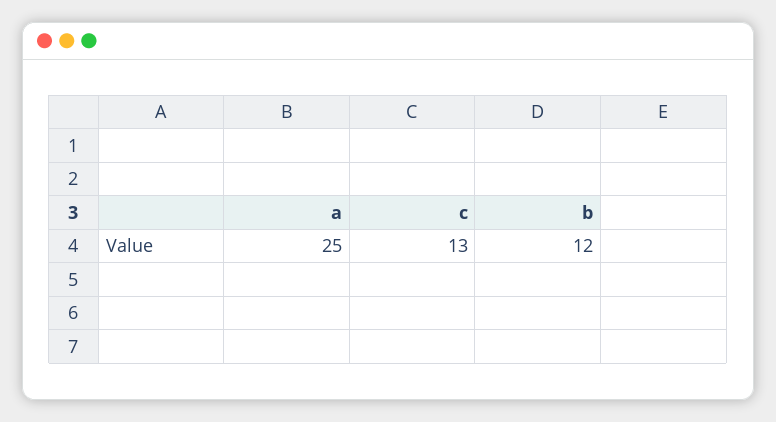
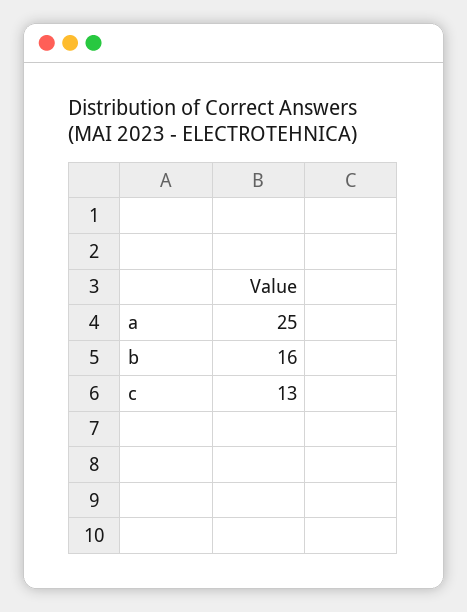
  {
    "a": 25,
    "c": 13,
-   "b": 12
+   "b": 16
  }

